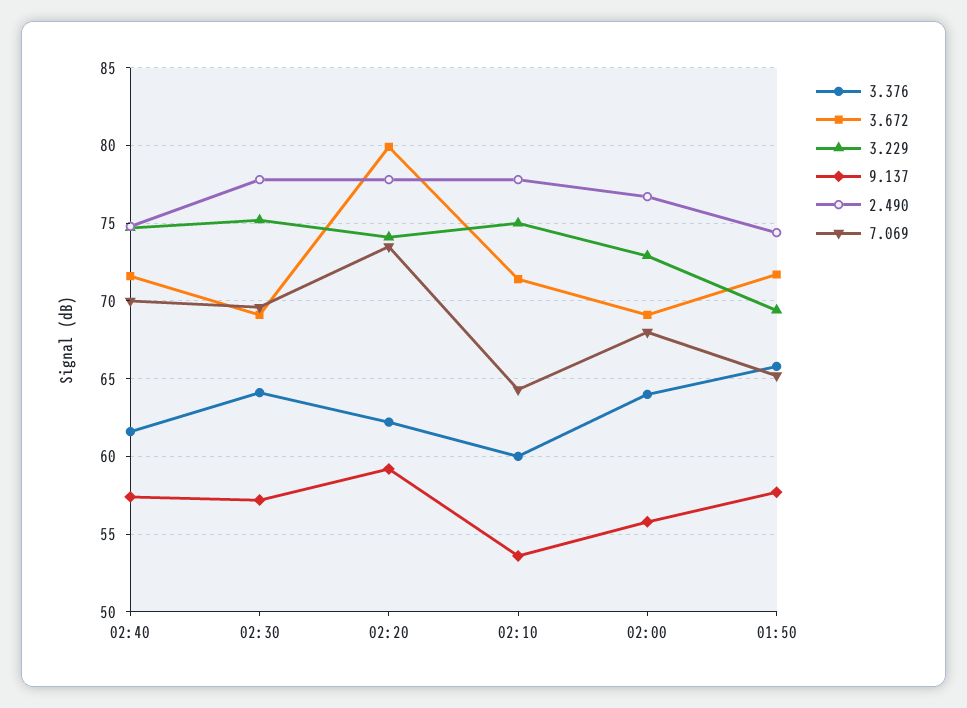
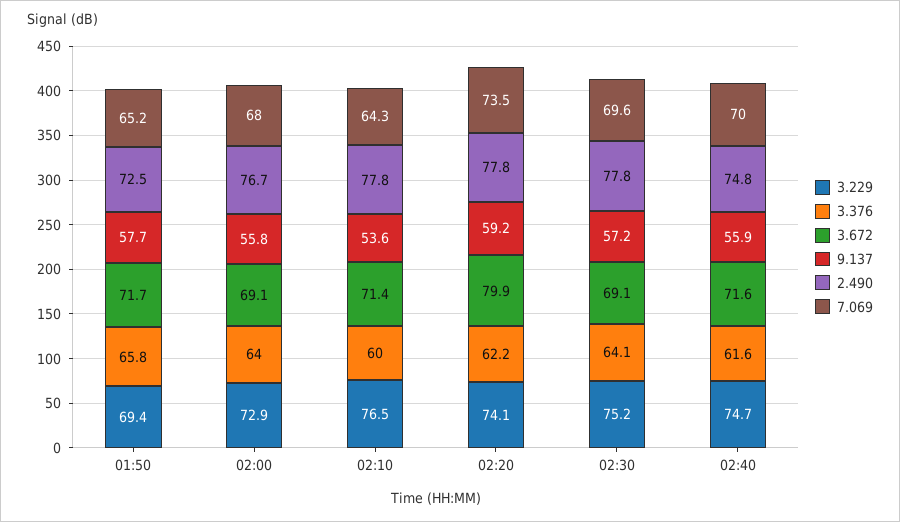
  {
    "3.376": {
      "02:40": 61.6,
      "02:30": 64.1,
      "02:20": 62.2,
      "02:10": 60,
      "02:00": 64,
      "01:50": 65.8
    },
    "3.672": {
      "02:40": 71.6,
      "02:30": 69.1,
      "02:20": 79.9,
      "02:10": 71.4,
      "02:00": 69.1,
      "01:50": 71.7
    },
    "3.229": {
      "02:40": 74.7,
      "02:30": 75.2,
      "02:20": 74.1,
-     "02:10": 75,
+     "02:10": 76.5,
      "02:00": 72.9,
      "01:50": 69.4
    },
    "9.137": {
-     "02:40": 57.5,
+     "02:40": 55.9,
      "02:30": 57.2,
      "02:20": 59.2,
      "02:10": 53.6,
      "02:00": 55.8,
      "01:50": 57.7
    },
    "2.490": {
      "02:40": 74.8,
      "02:30": 77.8,
      "02:20": 77.8,
      "02:10": 77.8,
      "02:00": 76.7,
-     "01:50": 74.5
+     "01:50": 72.5
    },
    "7.069": {
      "02:40": 70,
      "02:30": 69.6,
      "02:20": 73.5,
      "02:10": 64.3,
      "02:00": 68,
      "01:50": 65.2
    }
  }

